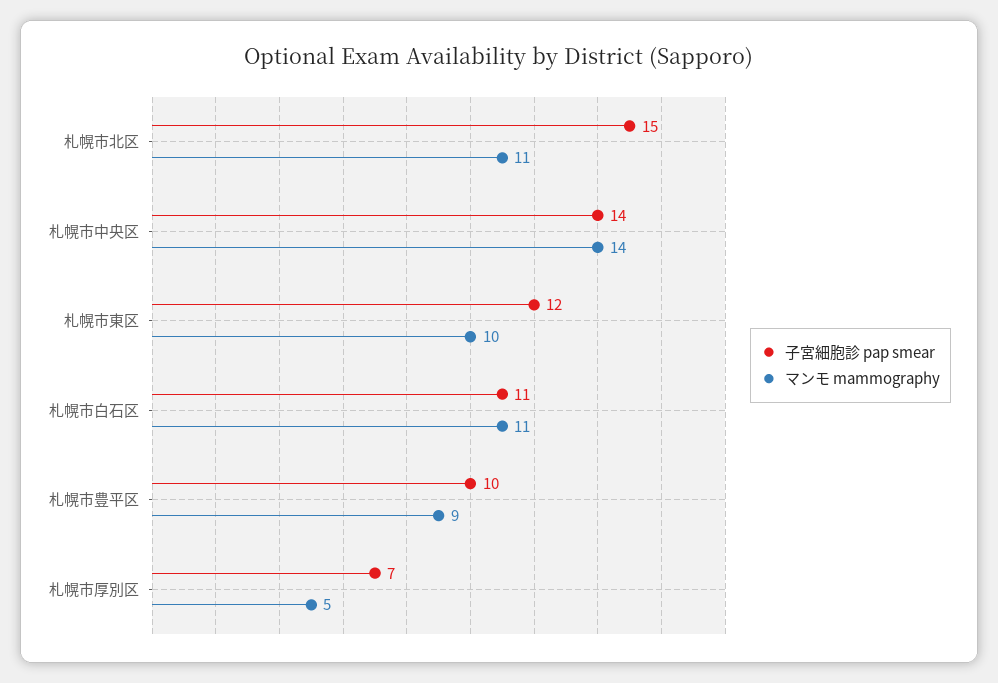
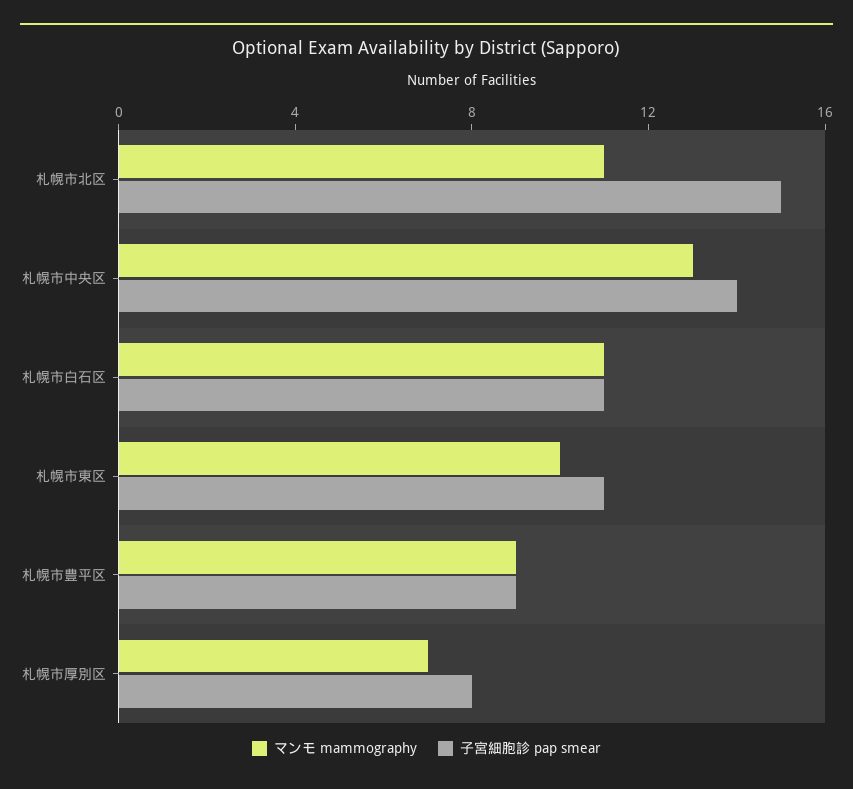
  {
    "子宮細胞診 pap smear": {
      "札幌市北区": 15,
      "札幌市中央区": 14,
-     "札幌市東区": 12,
+     "札幌市東区": 11,
      "札幌市白石区": 11,
-     "札幌市豊平区": 10,
+     "札幌市豊平区": 9,
-     "札幌市厚別区": 7
+     "札幌市厚別区": 8
    },
    "マンモ mammography": {
      "札幌市北区": 11,
-     "札幌市中央区": 14,
+     "札幌市中央区": 13,
      "札幌市東区": 10,
      "札幌市白石区": 11,
      "札幌市豊平区": 9,
-     "札幌市厚別区": 5
+     "札幌市厚別区": 7
    }
  }

